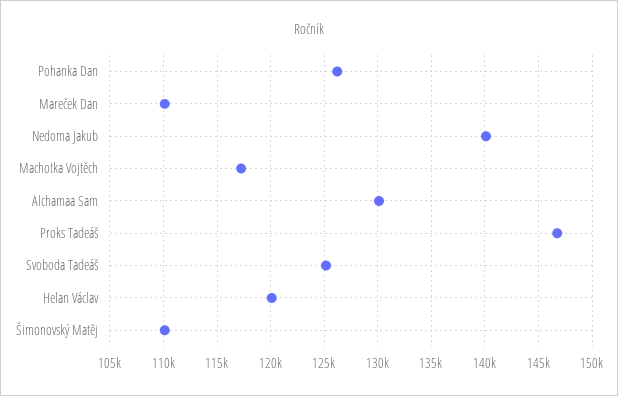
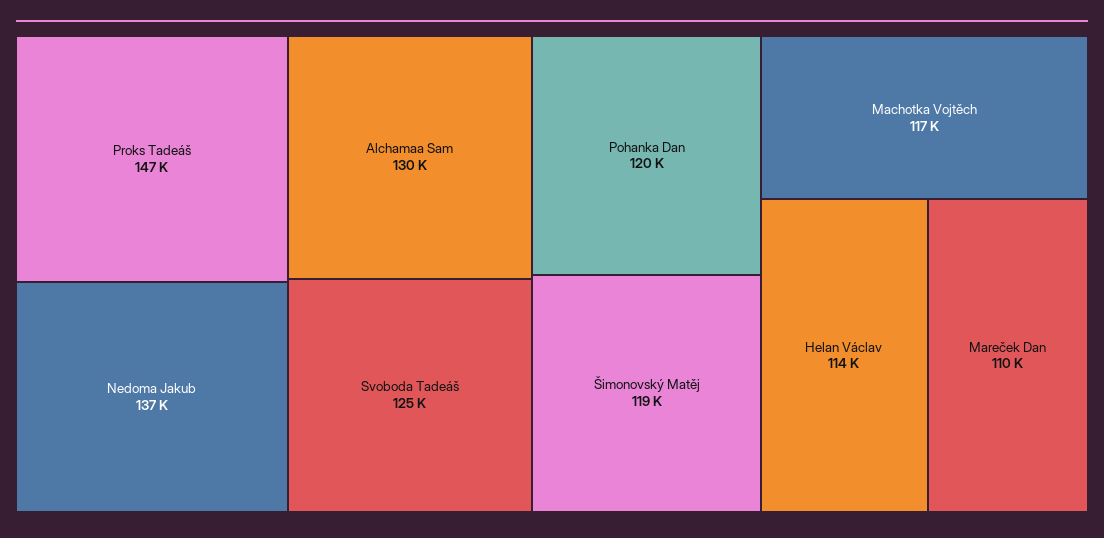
  {
-   "Pohanka Dan": 126000,
+   "Pohanka Dan": 120000,
    "Mareček Dan": 110000,
-   "Nedoma Jakub": 140000,
+   "Nedoma Jakub": 137000,
    "Machotka Vojtěch": 117000,
    "Alchamaa Sam": 130000,
    "Proks Tadeáš": 147000,
    "Svoboda Tadeáš": 125000,
-   "Helan Václav": 120000,
+   "Helan Václav": 114000,
-   "Šimonovský Matěj": 110000
+   "Šimonovský Matěj": 119000
  }

